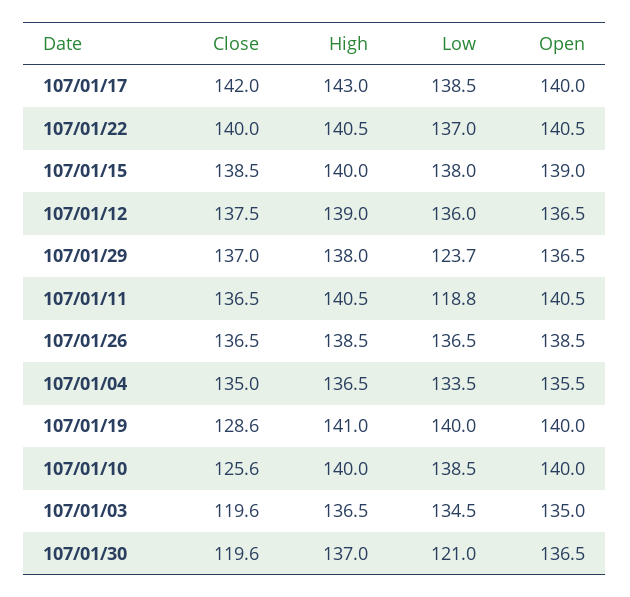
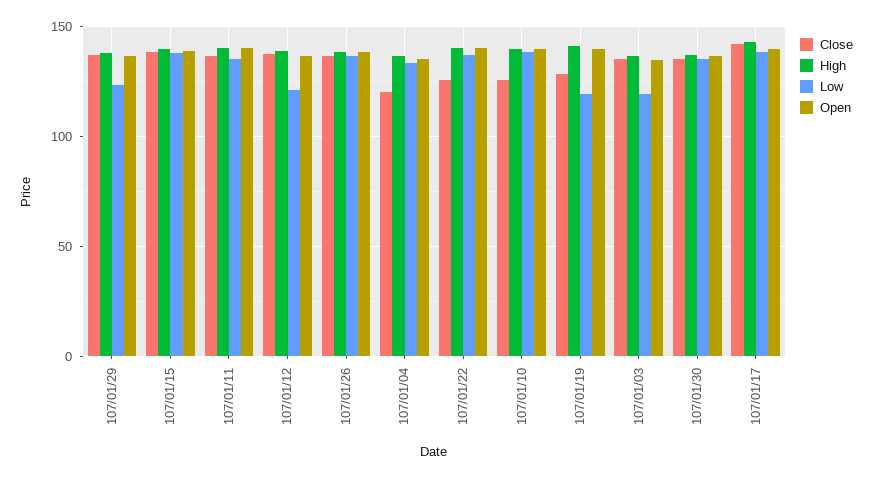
  {
    "Close": {
      "107/01/17": 142,
-     "107/01/22": 140,
+     "107/01/22": 125,
      "107/01/15": 138.5,
      "107/01/12": 137.5,
      "107/01/29": 137,
      "107/01/11": 136.5,
      "107/01/26": 136.5,
-     "107/01/04": 135,
+     "107/01/04": 120,
      "107/01/19": 128.6,
      "107/01/10": 125.6,
-     "107/01/03": 119.6,
+     "107/01/03": 135,
-     "107/01/30": 119.6
+     "107/01/30": 135
    },
    "High": {
      "107/01/17": 143,
      "107/01/22": 140.5,
      "107/01/15": 140,
      "107/01/12": 139,
      "107/01/29": 138,
      "107/01/11": 140.5,
      "107/01/26": 138.5,
      "107/01/04": 136.5,
      "107/01/19": 141,
      "107/01/10": 140,
      "107/01/03": 136.5,
      "107/01/30": 137
    },
    "Low": {
      "107/01/17": 138.5,
      "107/01/22": 137,
      "107/01/15": 138,
-     "107/01/12": 136,
+     "107/01/12": 120,
      "107/01/29": 123.7,
-     "107/01/11": 118.8,
+     "107/01/11": 135,
      "107/01/26": 136.5,
      "107/01/04": 133.5,
-     "107/01/19": 140,
+     "107/01/19": 120,
      "107/01/10": 138.5,
-     "107/01/03": 134.5,
+     "107/01/03": 120,
-     "107/01/30": 121
+     "107/01/30": 135
    },
    "Open": {
      "107/01/17": 140,
      "107/01/22": 140.5,
      "107/01/15": 139,
      "107/01/12": 136.5,
      "107/01/29": 136.5,
      "107/01/11": 140.5,
      "107/01/26": 138.5,
      "107/01/04": 135.5,
      "107/01/19": 140,
      "107/01/10": 140,
      "107/01/03": 135,
      "107/01/30": 136.5
    }
  }

